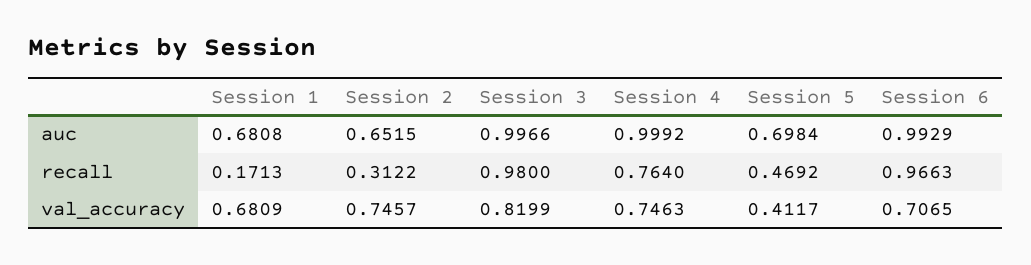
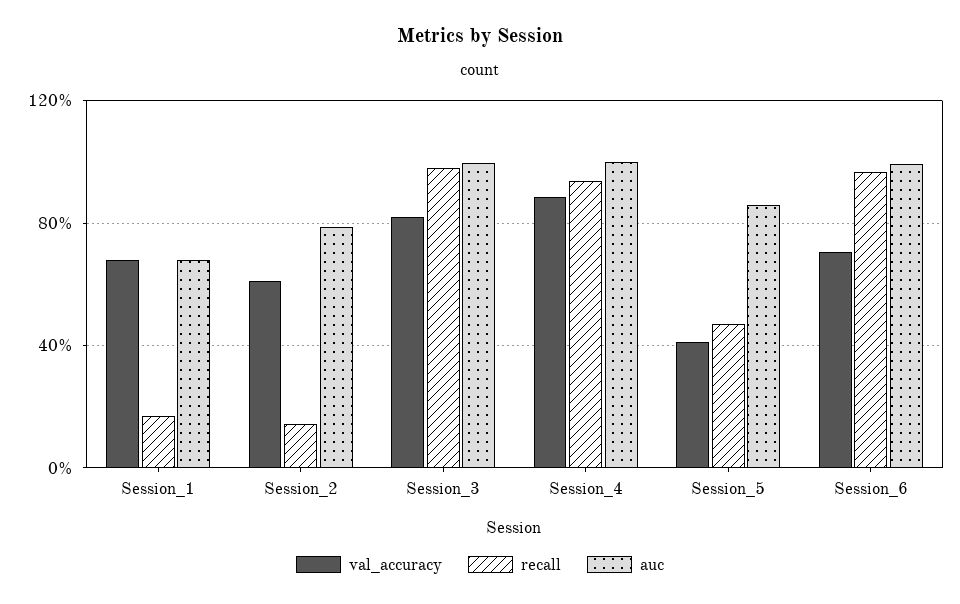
  {
    "auc": {
      "Session 1": 0.6808,
-     "Session 2": 0.6515,
+     "Session 2": 0.8,
      "Session 3": 0.9966,
      "Session 4": 0.9992,
-     "Session 5": 0.6984,
+     "Session 5": 0.85,
      "Session 6": 0.9929
    },
    "recall": {
      "Session 1": 0.1713,
-     "Session 2": 0.3122,
+     "Session 2": 0.15,
      "Session 3": 0.98,
-     "Session 4": 0.764,
+     "Session 4": 0.95,
      "Session 5": 0.4692,
      "Session 6": 0.9663
    },
    "val_accuracy": {
      "Session 1": 0.6809,
-     "Session 2": 0.7457,
+     "Session 2": 0.6,
      "Session 3": 0.8199,
-     "Session 4": 0.7463,
+     "Session 4": 0.9,
      "Session 5": 0.4117,
      "Session 6": 0.7065
    }
  }

